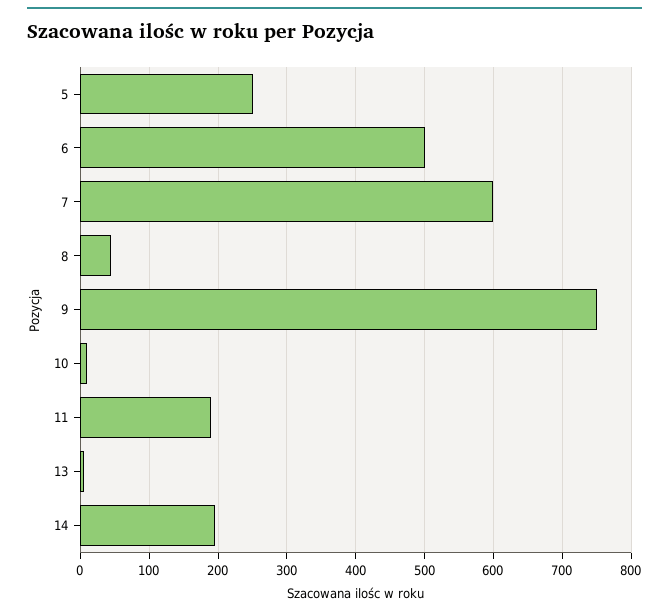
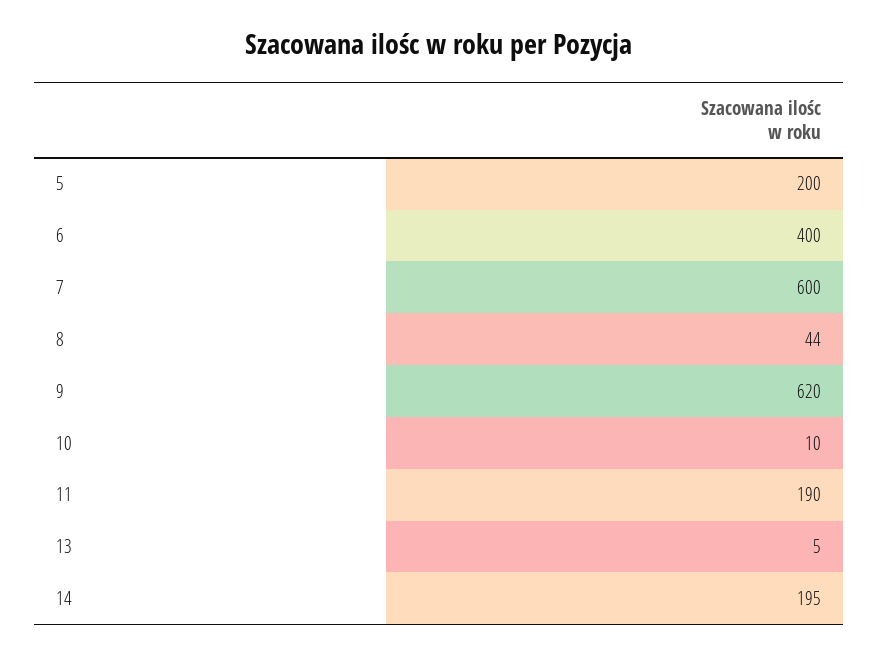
  {
-   "5": 250,
+   "5": 200,
-   "6": 500,
+   "6": 400,
    "7": 600,
    "8": 44,
-   "9": 750,
+   "9": 620,
    "10": 10,
    "11": 190,
    "13": 5,
    "14": 195
  }

